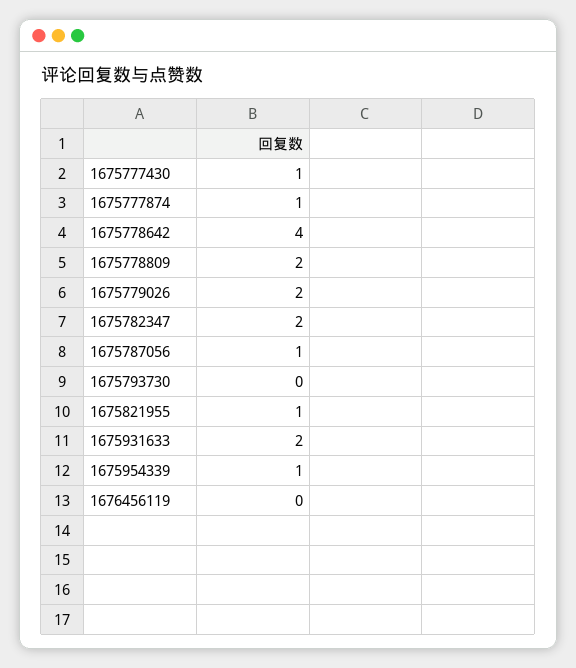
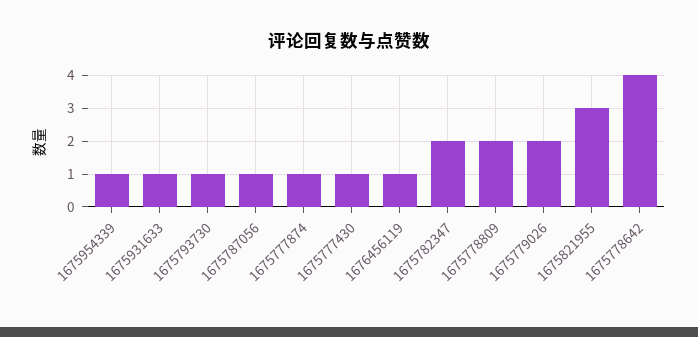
  {
    "1675777430": 1,
    "1675777874": 1,
    "1675778642": 4,
    "1675778809": 2,
    "1675779026": 2,
    "1675782347": 2,
    "1675787056": 1,
-   "1675793730": 0,
+   "1675793730": 1,
-   "1675821955": 1,
+   "1675821955": 3,
-   "1675931633": 2,
+   "1675931633": 1,
    "1675954339": 1,
-   "1676456119": 0
+   "1676456119": 1
  }

